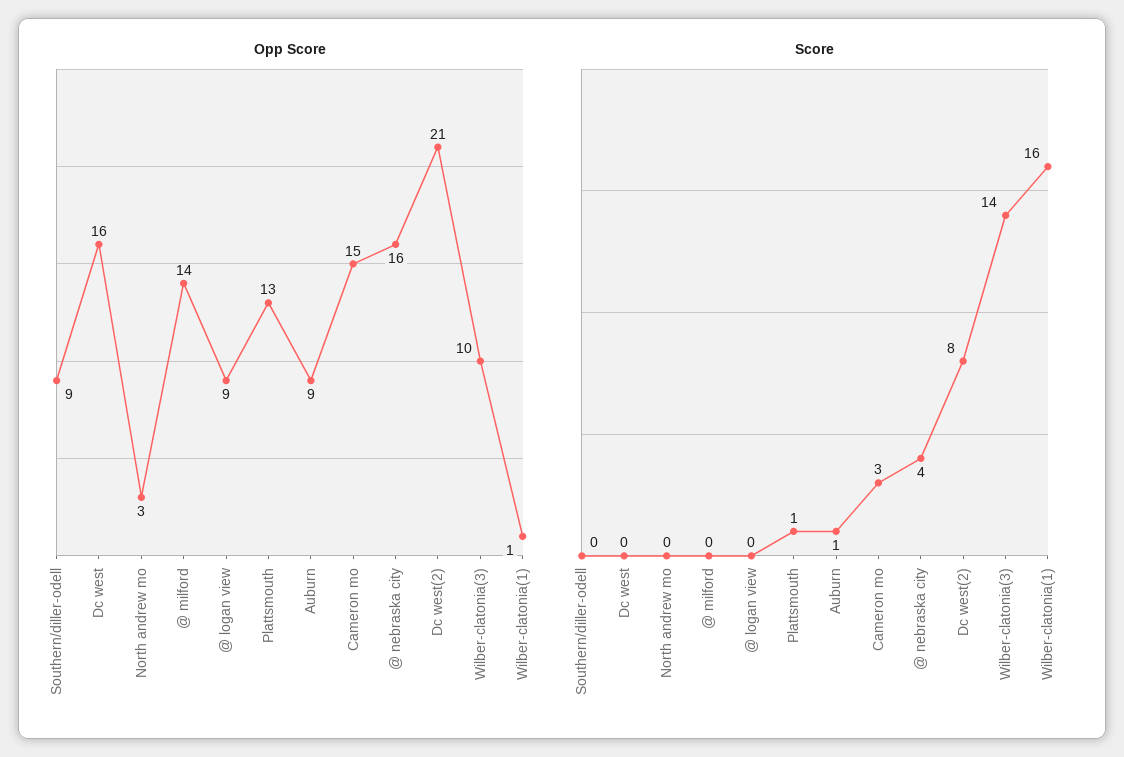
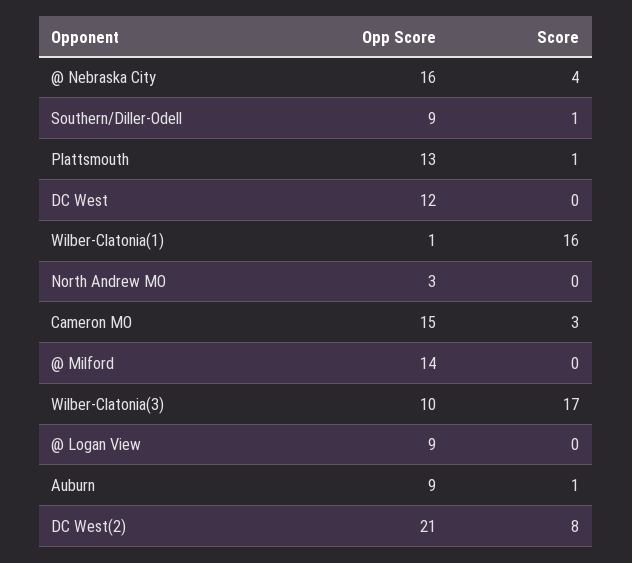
  {
    "Opp Score": {
      "Southern/diller-odell": 9,
-     "Dc west": 16,
+     "Dc west": 12,
      "North andrew mo": 3,
      "@ milford": 14,
      "@ logan view": 9,
      "Plattsmouth": 13,
      "Auburn": 9,
      "Cameron mo": 15,
      "@ nebraska city": 16,
      "Dc west(2)": 21,
      "Wilber-clatonia(3)": 10,
      "Wilber-clatonia(1)": 1
    },
    "Score": {
-     "Southern/diller-odell": 0,
+     "Southern/diller-odell": 1,
      "Dc west": 0,
      "North andrew mo": 0,
      "@ milford": 0,
      "@ logan view": 0,
      "Plattsmouth": 1,
      "Auburn": 1,
      "Cameron mo": 3,
      "@ nebraska city": 4,
      "Dc west(2)": 8,
-     "Wilber-clatonia(3)": 14,
+     "Wilber-clatonia(3)": 17,
      "Wilber-clatonia(1)": 16
    }
  }

